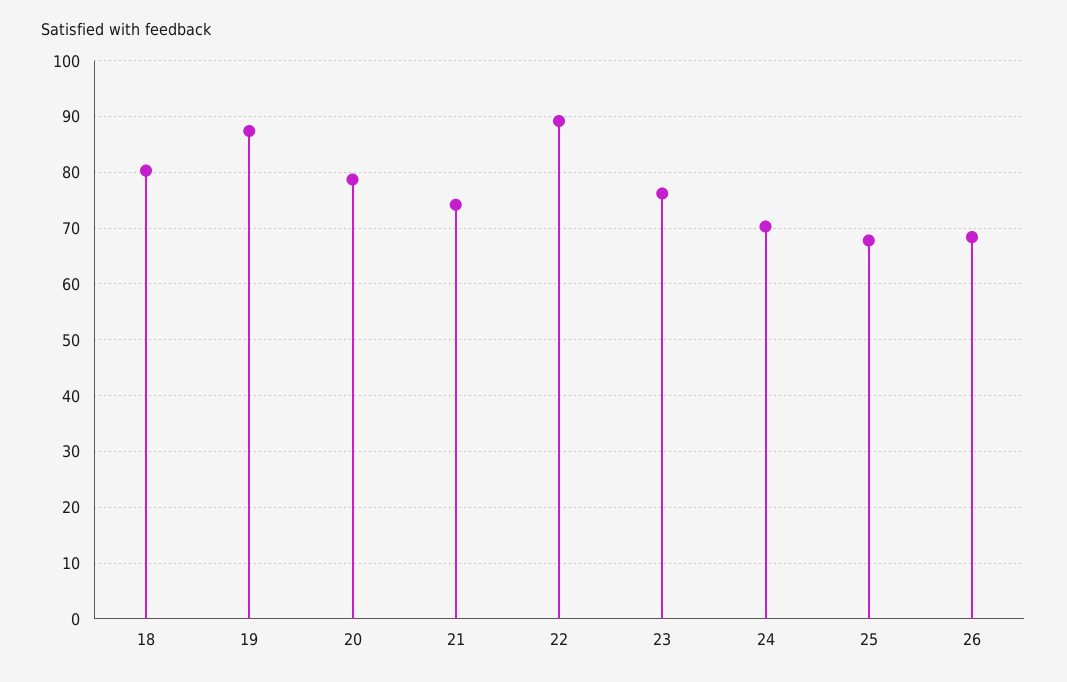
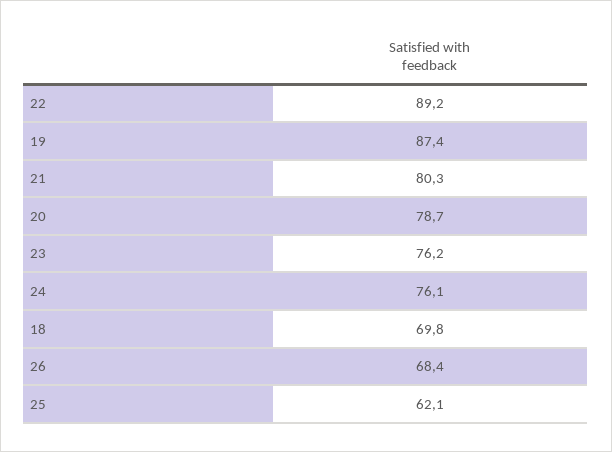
  {
-   "18": 80,
+   "18": 69.8,
    "19": 87.4,
    "20": 78.7,
-   "21": 74,
+   "21": 80.3,
    "22": 89.2,
    "23": 76.2,
-   "24": 70,
+   "24": 76.1,
-   "25": 68,
+   "25": 62.1,
    "26": 68.4
  }

